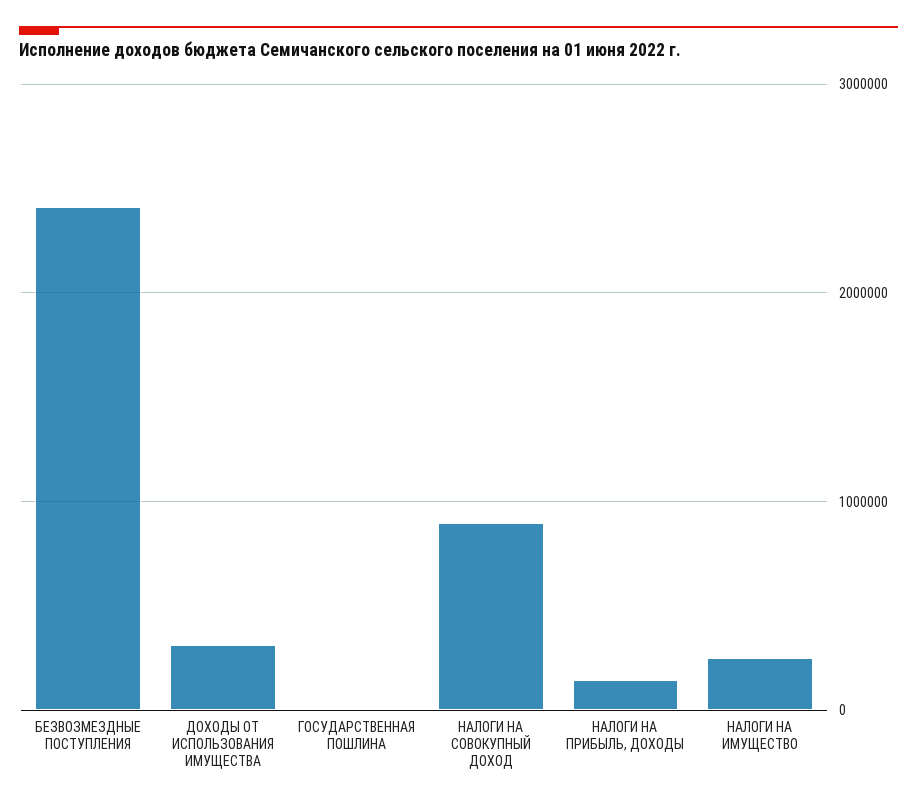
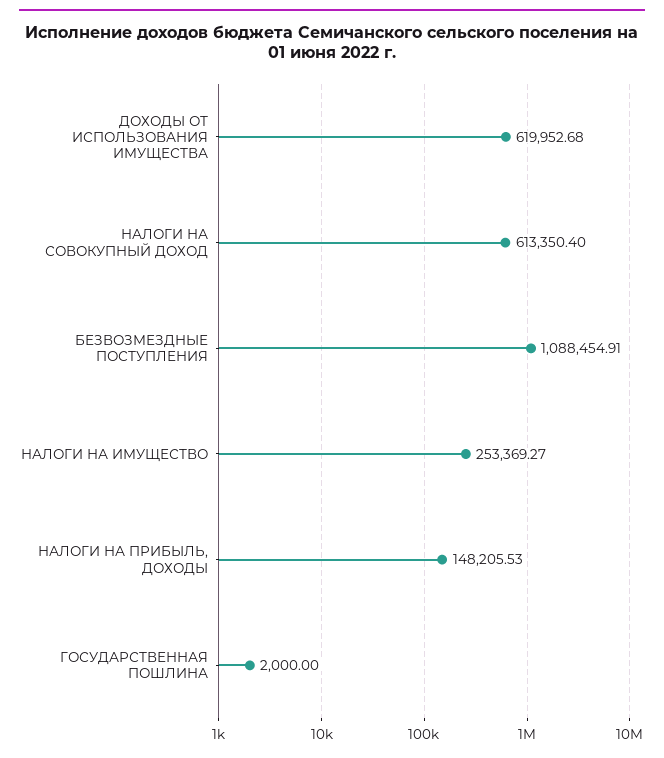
  {
-   "БЕЗВОЗМЕЗДНЫЕ ПОСТУПЛЕНИЯ": 2400000,
+   "БЕЗВОЗМЕЗДНЫЕ ПОСТУПЛЕНИЯ": 1088454.91,
-   "ДОХОДЫ ОТ ИСПОЛЬЗОВАНИЯ ИМУЩЕСТВА": 300000,
+   "ДОХОДЫ ОТ ИСПОЛЬЗОВАНИЯ ИМУЩЕСТВА": 619952.68,
    "ГОСУДАРСТВЕННАЯ ПОШЛИНА": 2000,
-   "НАЛОГИ НА СОВОКУПНЫЙ ДОХОД": 900000,
+   "НАЛОГИ НА СОВОКУПНЫЙ ДОХОД": 613350.4,
    "НАЛОГИ НА ПРИБЫЛЬ, ДОХОДЫ": 148205.53,
    "НАЛОГИ НА ИМУЩЕСТВО": 253369.27
  }

